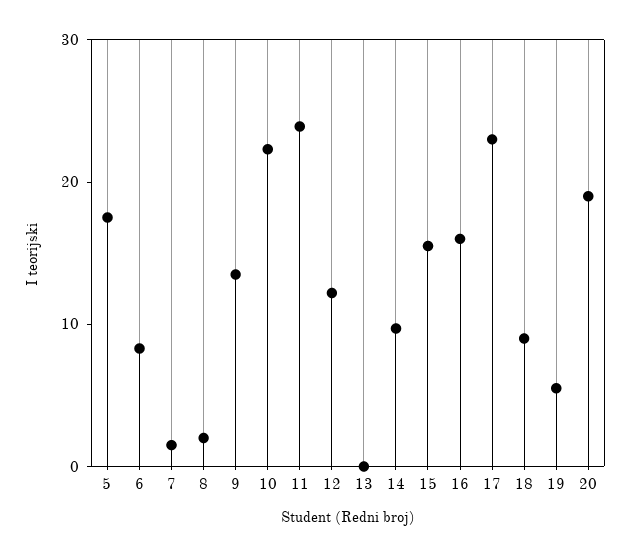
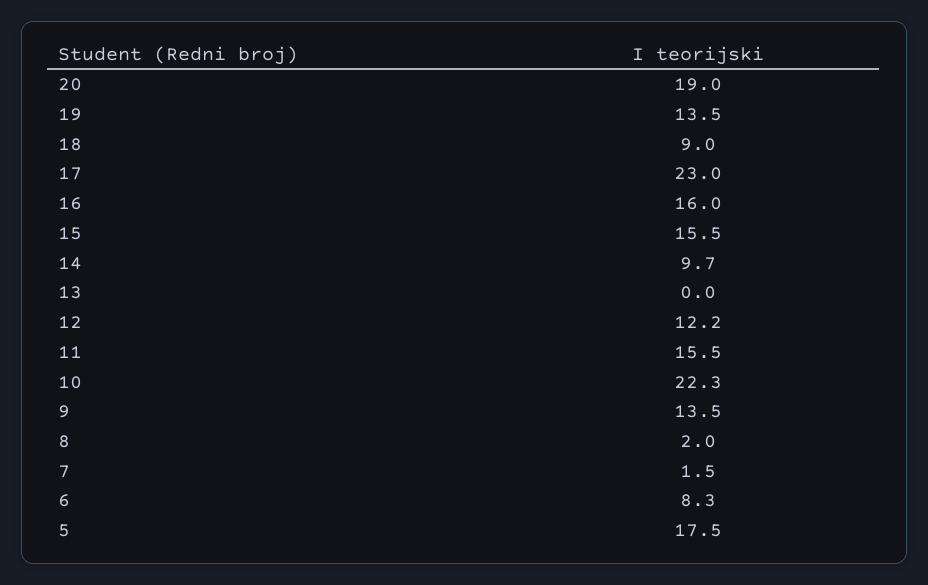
  {
    "5": 17.5,
    "6": 8.3,
    "7": 1.5,
    "8": 2,
    "9": 13.5,
    "10": 22.3,
-   "11": 24,
+   "11": 15.5,
    "12": 12.2,
    "13": 0,
    "14": 9.7,
    "15": 15.5,
    "16": 16,
    "17": 23,
    "18": 9,
-   "19": 6,
+   "19": 13.5,
    "20": 19
  }

